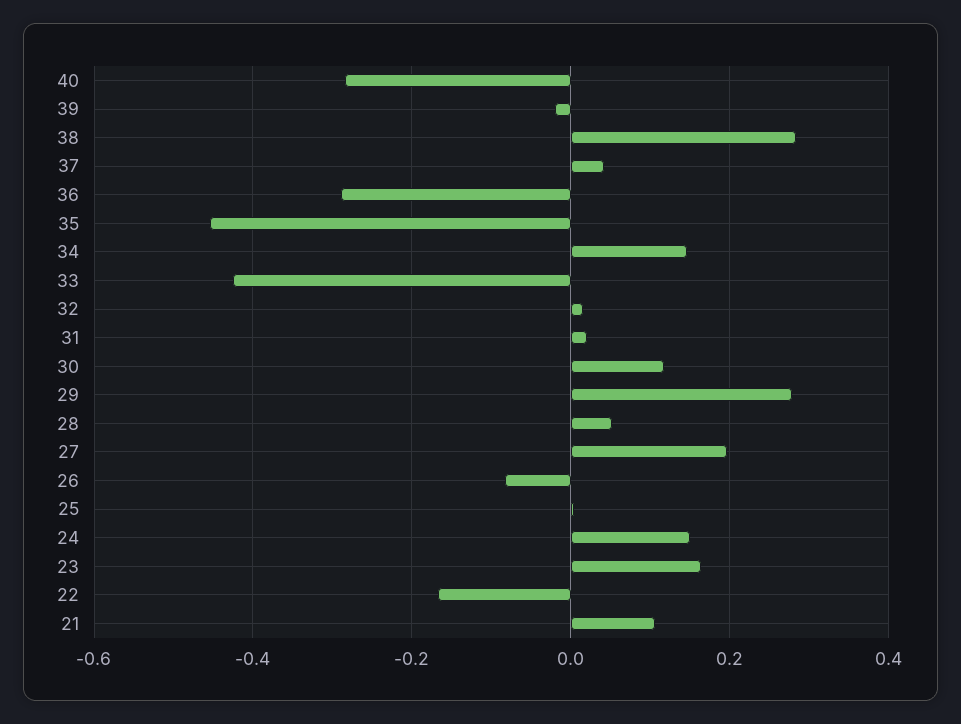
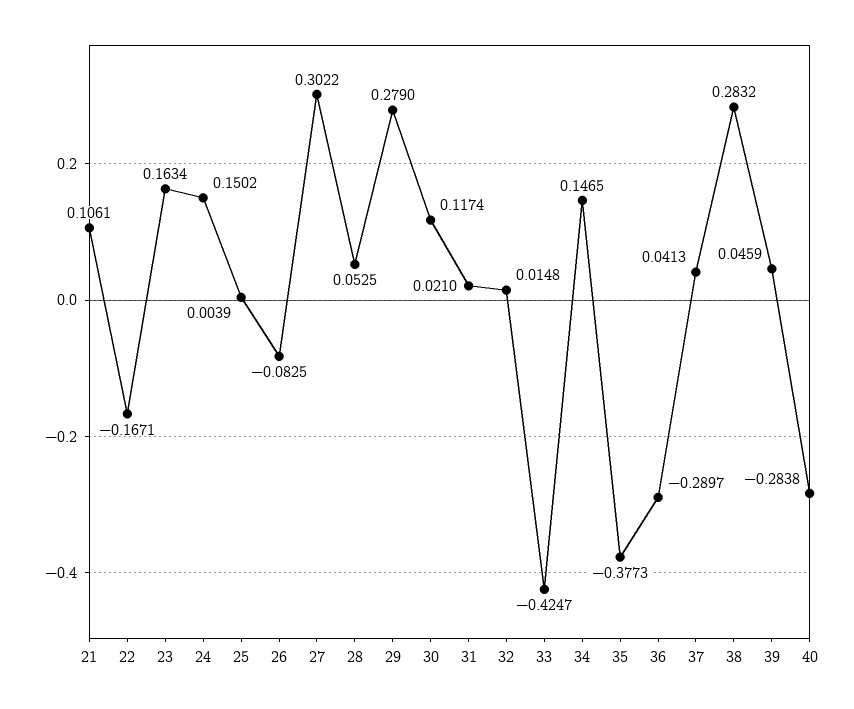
  {
    "40": -0.2838,
-   "39": -0.02,
+   "39": 0.0459,
    "38": 0.2832,
    "37": 0.0413,
    "36": -0.2897,
-   "35": -0.46,
+   "35": -0.3773,
    "34": 0.1465,
    "33": -0.4247,
    "32": 0.0148,
    "31": 0.021,
    "30": 0.1174,
    "29": 0.279,
    "28": 0.0525,
-   "27": 0.2,
+   "27": 0.3022,
    "26": -0.0825,
    "25": 0.0039,
    "24": 0.1502,
    "23": 0.1634,
    "22": -0.1671,
    "21": 0.1061
  }

